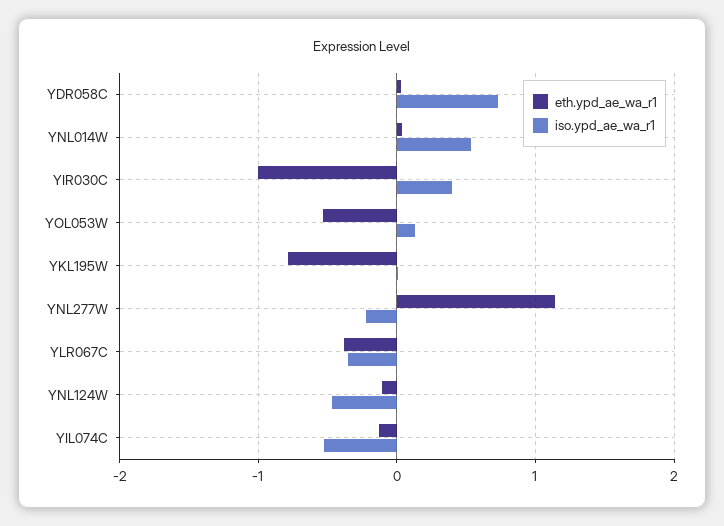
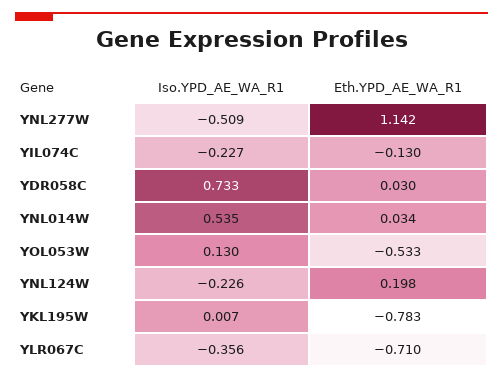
  {
    "eth.ypd_ae_wa_r1": {
      "YDR058C": 0.03,
      "YNL014W": 0.034,
-     "YIR030C": -1,
      "YOL053W": -0.533,
      "YKL195W": -0.783,
      "YNL277W": 1.142,
-     "YLR067C": -0.4,
+     "YLR067C": -0.71,
-     "YNL124W": -0.1,
+     "YNL124W": 0.198,
      "YIL074C": -0.13
    },
    "iso.ypd_ae_wa_r1": {
      "YDR058C": 0.733,
      "YNL014W": 0.535,
-     "YIR030C": 0.4,
      "YOL053W": 0.13,
      "YKL195W": 0.007,
-     "YNL277W": -0.2,
+     "YNL277W": -0.509,
      "YLR067C": -0.356,
-     "YNL124W": -0.5,
+     "YNL124W": -0.226,
-     "YIL074C": -0.5
+     "YIL074C": -0.227
    }
  }

